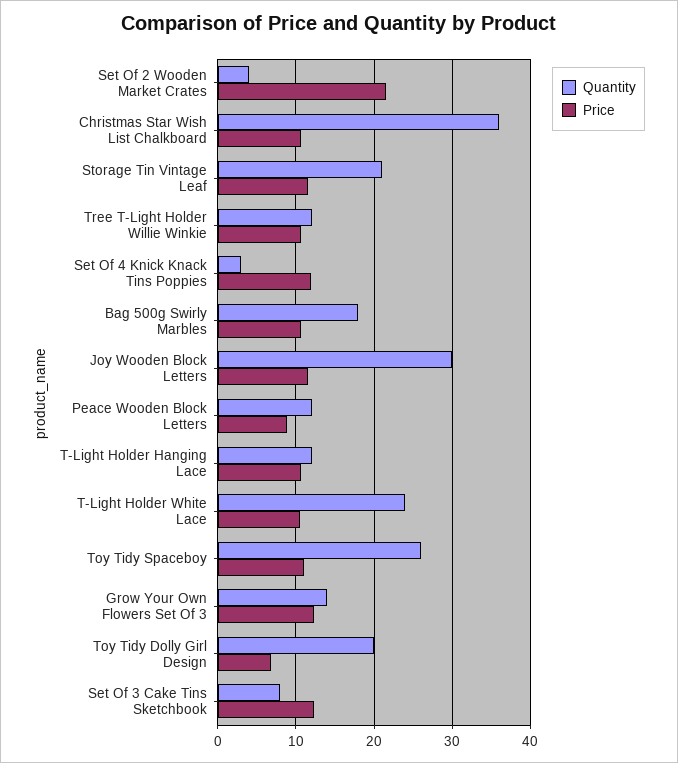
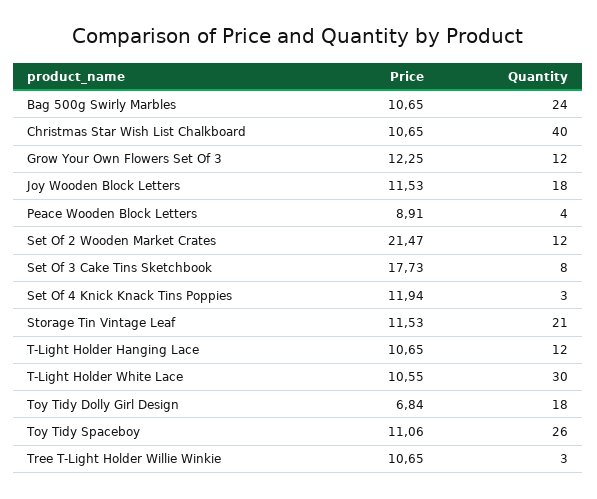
  {
    "Quantity": {
-     "Set Of 2 Wooden Market Crates": 4,
+     "Set Of 2 Wooden Market Crates": 12,
-     "Christmas Star Wish List Chalkboard": 36,
+     "Christmas Star Wish List Chalkboard": 40,
      "Storage Tin Vintage Leaf": 21,
-     "Tree T-Light Holder Willie Winkie": 12,
+     "Tree T-Light Holder Willie Winkie": 3,
      "Set Of 4 Knick Knack Tins Poppies": 3,
-     "Bag 500g Swirly Marbles": 18,
+     "Bag 500g Swirly Marbles": 24,
-     "Joy Wooden Block Letters": 30,
+     "Joy Wooden Block Letters": 18,
-     "Peace Wooden Block Letters": 12,
+     "Peace Wooden Block Letters": 4,
      "T-Light Holder Hanging Lace": 12,
-     "T-Light Holder White Lace": 24,
+     "T-Light Holder White Lace": 30,
      "Toy Tidy Spaceboy": 26,
-     "Grow Your Own Flowers Set Of 3": 14,
+     "Grow Your Own Flowers Set Of 3": 12,
-     "Toy Tidy Dolly Girl Design": 20,
+     "Toy Tidy Dolly Girl Design": 18,
      "Set Of 3 Cake Tins Sketchbook": 8
    },
    "Price": {
      "Set Of 2 Wooden Market Crates": 21.47,
      "Christmas Star Wish List Chalkboard": 10.65,
      "Storage Tin Vintage Leaf": 11.53,
      "Tree T-Light Holder Willie Winkie": 10.65,
      "Set Of 4 Knick Knack Tins Poppies": 11.94,
      "Bag 500g Swirly Marbles": 10.65,
      "Joy Wooden Block Letters": 11.53,
      "Peace Wooden Block Letters": 8.91,
      "T-Light Holder Hanging Lace": 10.65,
      "T-Light Holder White Lace": 10.55,
      "Toy Tidy Spaceboy": 11.06,
      "Grow Your Own Flowers Set Of 3": 12.25,
      "Toy Tidy Dolly Girl Design": 6.84,
-     "Set Of 3 Cake Tins Sketchbook": 12
+     "Set Of 3 Cake Tins Sketchbook": 17.73
    }
  }

